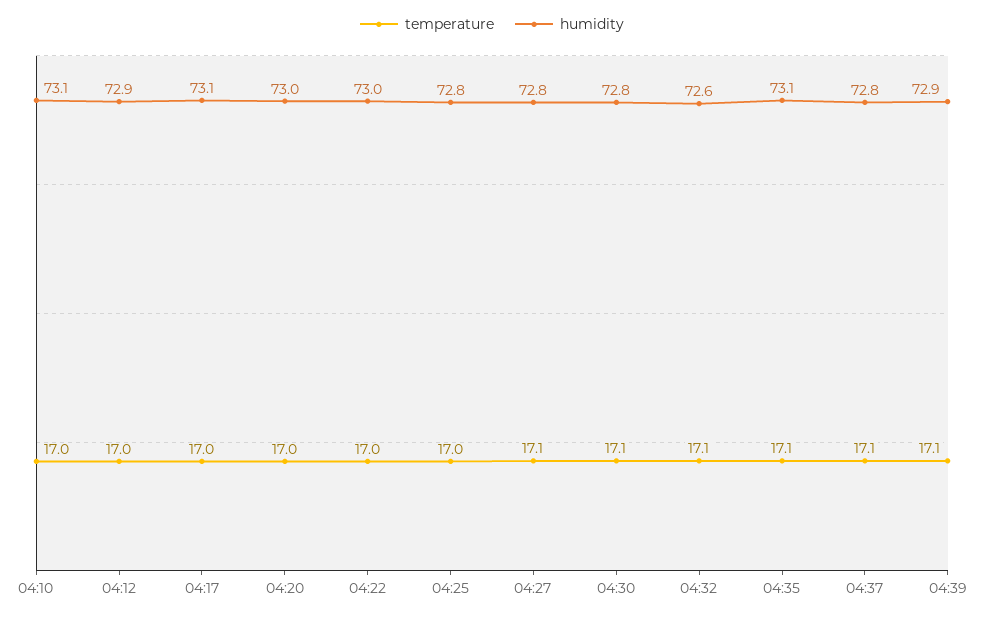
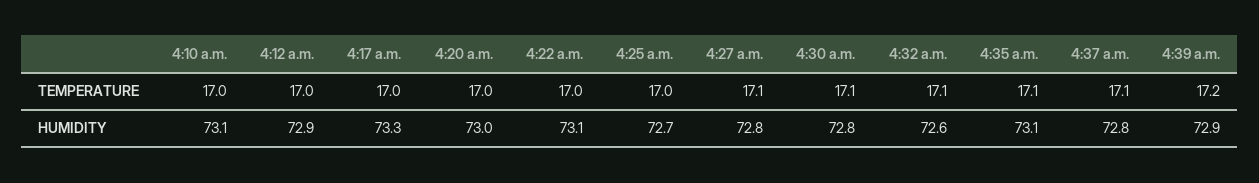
  {
    "temperature": {
      "04:10": 17,
      "04:12": 17,
      "04:17": 17,
      "04:20": 17,
      "04:22": 17,
      "04:25": 17,
      "04:27": 17.1,
      "04:30": 17.1,
      "04:32": 17.1,
      "04:35": 17.1,
      "04:37": 17.1,
-     "04:39": 17.1
+     "04:39": 17.2
    },
    "humidity": {
      "04:10": 73.1,
      "04:12": 72.9,
-     "04:17": 73.1,
+     "04:17": 73.3,
      "04:20": 73,
-     "04:22": 73,
+     "04:22": 73.1,
-     "04:25": 72.8,
+     "04:25": 72.7,
      "04:27": 72.8,
      "04:30": 72.8,
      "04:32": 72.6,
      "04:35": 73.1,
      "04:37": 72.8,
      "04:39": 72.9
    }
  }

